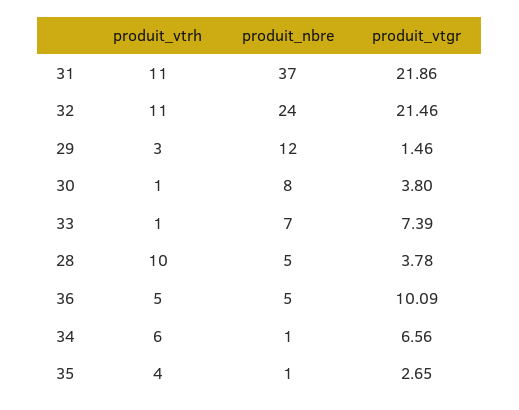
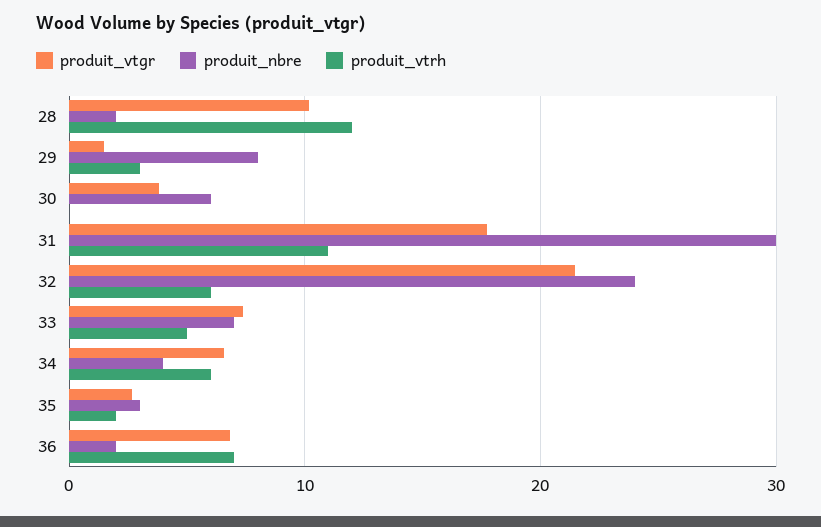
  {
    "produit_vtrh": {
      "31": 11,
-     "32": 11,
+     "32": 6,
      "29": 3,
-     "30": 1,
+     "30": 0,
-     "33": 1,
+     "33": 5,
-     "28": 10,
+     "28": 12,
-     "36": 5,
+     "36": 7,
      "34": 6,
-     "35": 4
+     "35": 2
    },
    "produit_nbre": {
-     "31": 37,
+     "31": 30,
      "32": 24,
-     "29": 12,
+     "29": 8,
-     "30": 8,
+     "30": 6,
      "33": 7,
-     "28": 5,
+     "28": 2,
-     "36": 5,
+     "36": 2,
-     "34": 1,
+     "34": 4,
-     "35": 1
+     "35": 3
    },
    "produit_vtgr": {
-     "31": 21.86,
+     "31": 18,
      "32": 21.46,
      "29": 1.46,
      "30": 3.8,
      "33": 7.39,
-     "28": 3.78,
+     "28": 10,
-     "36": 10.09,
+     "36": 7,
      "34": 6.56,
      "35": 2.65
    }
  }

